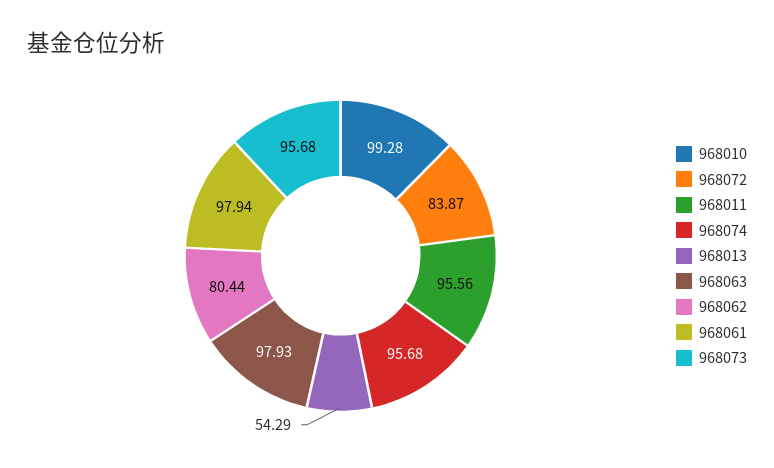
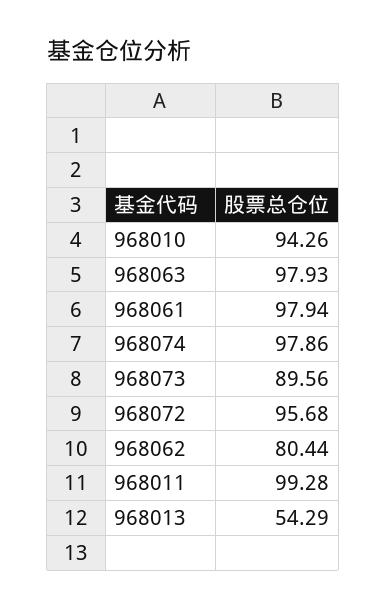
  {
-   "968010": 99.28,
+   "968010": 94.26,
-   "968072": 83.87,
+   "968072": 95.68,
-   "968011": 95.56,
+   "968011": 99.28,
-   "968074": 95.68,
+   "968074": 97.86,
    "968013": 54.29,
    "968063": 97.93,
    "968062": 80.44,
    "968061": 97.94,
-   "968073": 95.68
+   "968073": 89.56
  }

